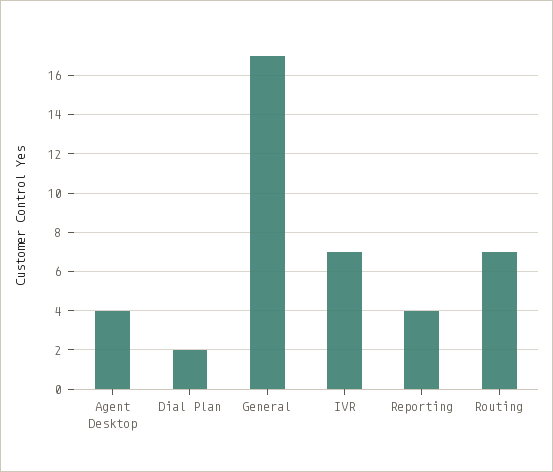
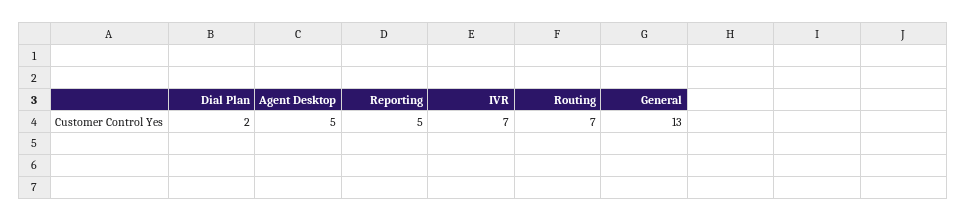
  {
-   "Agent Desktop": 4,
+   "Agent Desktop": 5,
    "Dial Plan": 2,
-   "General": 17,
+   "General": 13,
    "IVR": 7,
-   "Reporting": 4,
+   "Reporting": 5,
    "Routing": 7
  }

